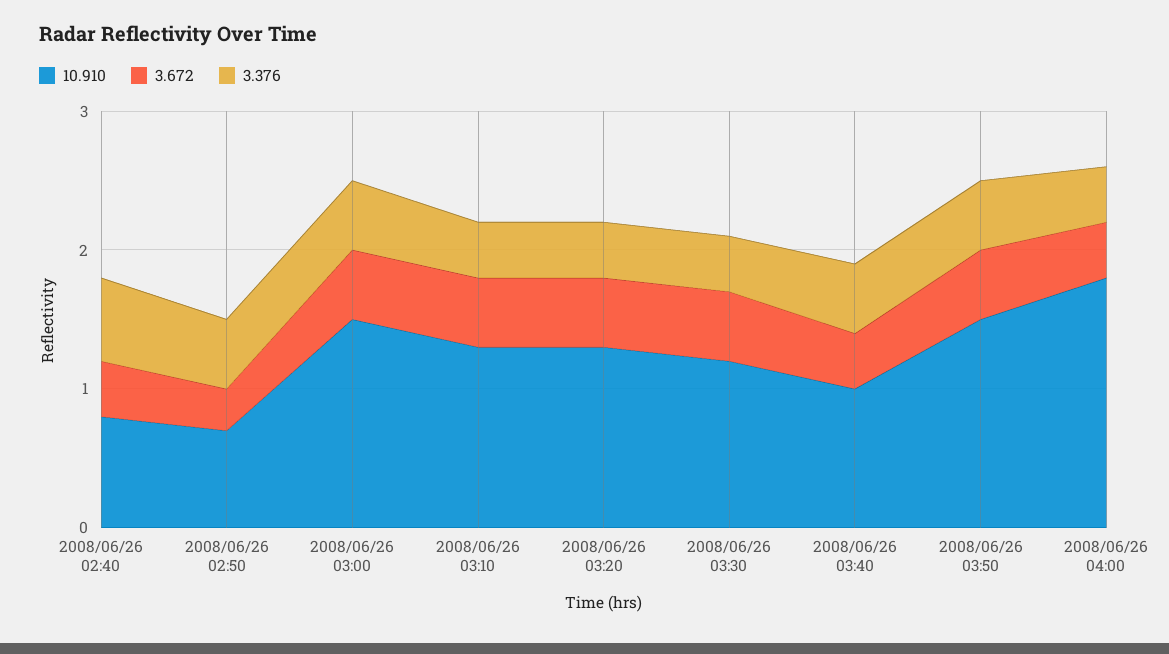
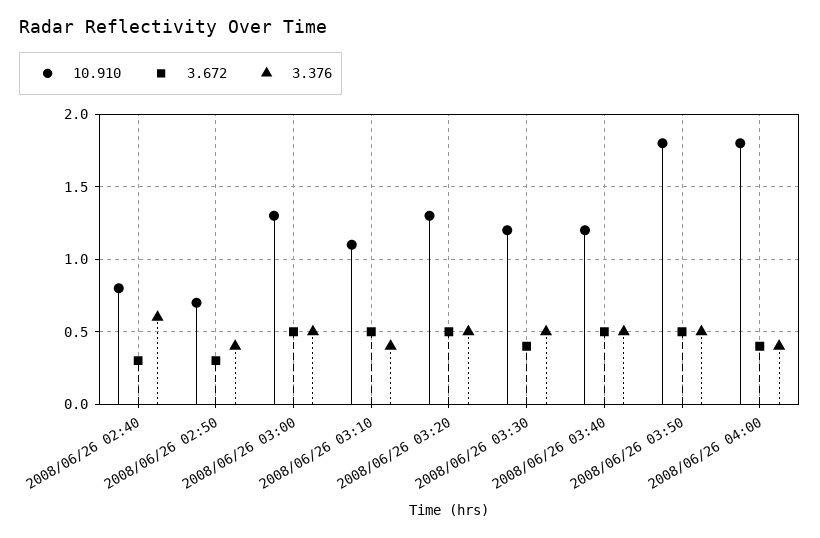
  {
    "10.910": {
      "2008/06/26 02:40": 0.8,
      "2008/06/26 02:50": 0.7,
-     "2008/06/26 03:00": 1.5,
+     "2008/06/26 03:00": 1.3,
-     "2008/06/26 03:10": 1.3,
+     "2008/06/26 03:10": 1.1,
      "2008/06/26 03:20": 1.3,
      "2008/06/26 03:30": 1.2,
-     "2008/06/26 03:40": 1,
+     "2008/06/26 03:40": 1.2,
-     "2008/06/26 03:50": 1.5,
+     "2008/06/26 03:50": 1.8,
      "2008/06/26 04:00": 1.8
    },
    "3.672": {
-     "2008/06/26 02:40": 0.4,
+     "2008/06/26 02:40": 0.3,
      "2008/06/26 02:50": 0.3,
      "2008/06/26 03:00": 0.5,
      "2008/06/26 03:10": 0.5,
      "2008/06/26 03:20": 0.5,
-     "2008/06/26 03:30": 0.5,
+     "2008/06/26 03:30": 0.4,
-     "2008/06/26 03:40": 0.4,
+     "2008/06/26 03:40": 0.5,
      "2008/06/26 03:50": 0.5,
      "2008/06/26 04:00": 0.4
    },
    "3.376": {
      "2008/06/26 02:40": 0.6,
-     "2008/06/26 02:50": 0.5,
+     "2008/06/26 02:50": 0.4,
      "2008/06/26 03:00": 0.5,
      "2008/06/26 03:10": 0.4,
-     "2008/06/26 03:20": 0.4,
+     "2008/06/26 03:20": 0.5,
-     "2008/06/26 03:30": 0.4,
+     "2008/06/26 03:30": 0.5,
      "2008/06/26 03:40": 0.5,
      "2008/06/26 03:50": 0.5,
      "2008/06/26 04:00": 0.4
    }
  }

